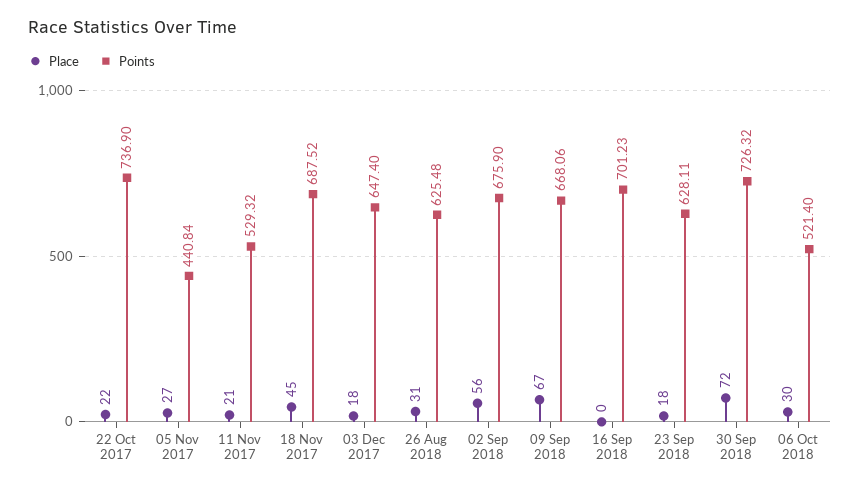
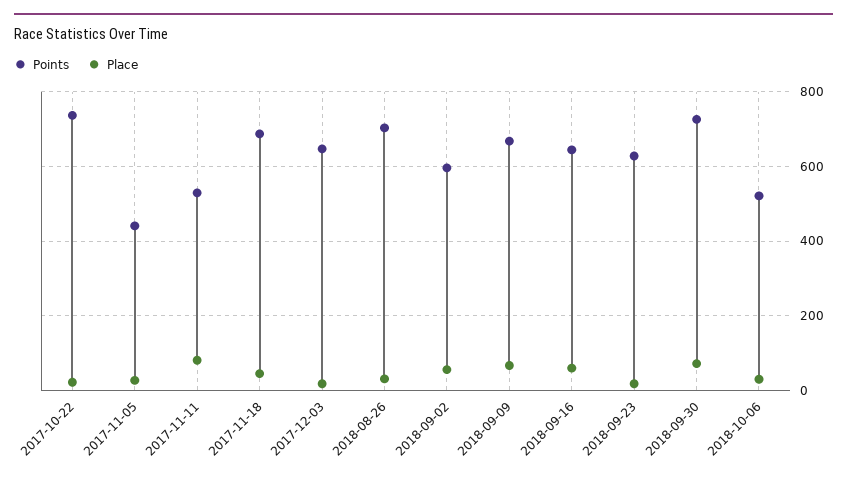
  {
    "Place": {
      "22 Oct 2017": 22,
      "05 Nov 2017": 27,
-     "11 Nov 2017": 21,
+     "11 Nov 2017": 80,
      "18 Nov 2017": 45,
      "03 Dec 2017": 18,
      "26 Aug 2018": 31,
      "02 Sep 2018": 56,
      "09 Sep 2018": 67,
-     "16 Sep 2018": 0,
+     "16 Sep 2018": 60,
      "23 Sep 2018": 18,
      "30 Sep 2018": 72,
      "06 Oct 2018": 30
    },
    "Points": {
      "22 Oct 2017": 736.9,
      "05 Nov 2017": 440.84,
      "11 Nov 2017": 529.32,
      "18 Nov 2017": 687.52,
      "03 Dec 2017": 647.4,
-     "26 Aug 2018": 625.48,
+     "26 Aug 2018": 700,
-     "02 Sep 2018": 675.9,
+     "02 Sep 2018": 600,
      "09 Sep 2018": 668.06,
-     "16 Sep 2018": 701.23,
+     "16 Sep 2018": 640,
      "23 Sep 2018": 628.11,
      "30 Sep 2018": 726.32,
      "06 Oct 2018": 521.4
    }
  }

